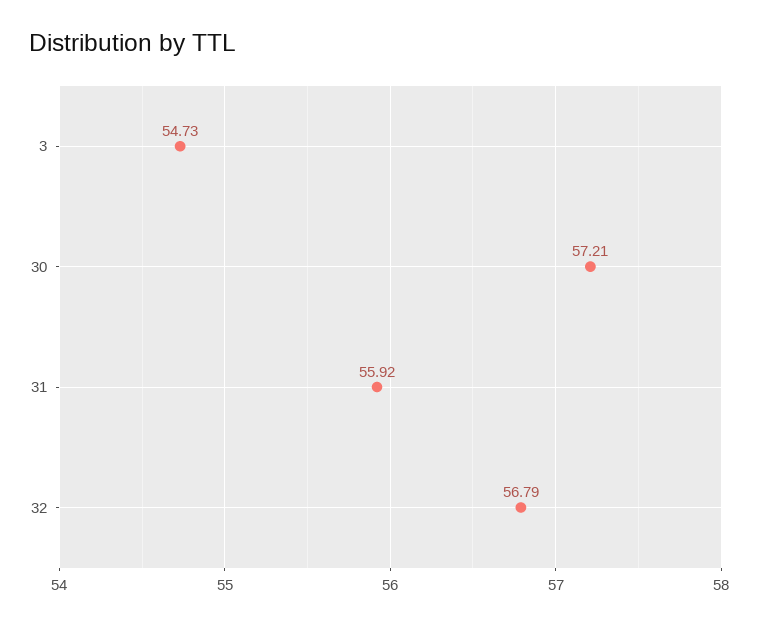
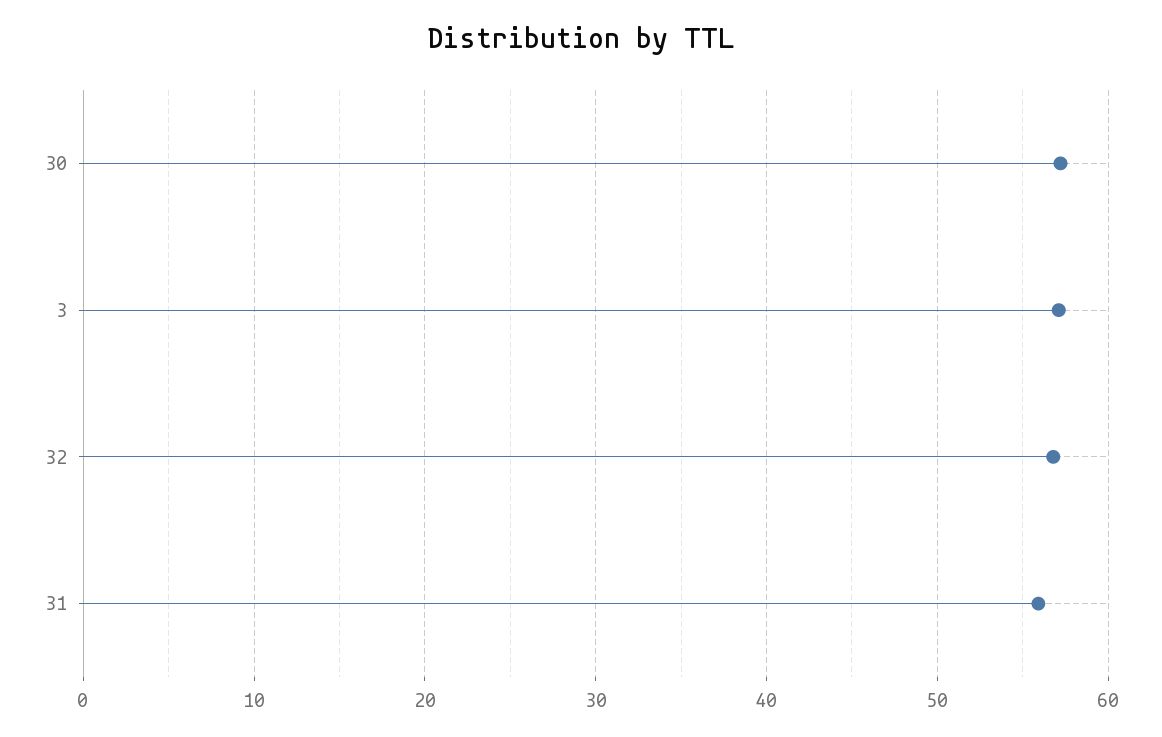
  {
-   "3": 54.73,
+   "3": 57,
    "30": 57.21,
    "31": 55.92,
    "32": 56.79
  }

